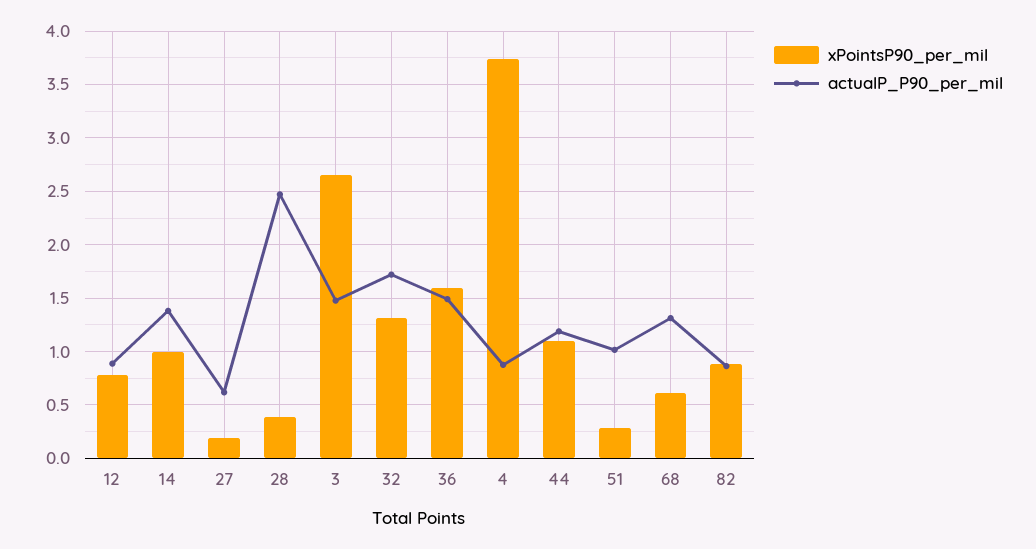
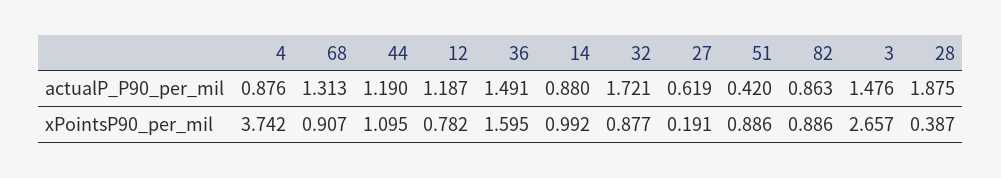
  {
    "xPointsP90_per_mil": {
      "12": 0.782,
      "14": 0.992,
      "27": 0.191,
      "28": 0.387,
      "3": 2.657,
-     "32": 1.3,
+     "32": 0.877,
      "36": 1.595,
      "4": 3.742,
      "44": 1.095,
-     "51": 0.3,
+     "51": 0.886,
-     "68": 0.6,
+     "68": 0.907,
      "82": 0.886
    },
    "actualP_P90_per_mil": {
-     "12": 0.9,
+     "12": 1.187,
-     "14": 1.4,
+     "14": 0.88,
      "27": 0.619,
-     "28": 2.5,
+     "28": 1.875,
      "3": 1.476,
      "32": 1.721,
      "36": 1.491,
      "4": 0.876,
      "44": 1.19,
-     "51": 1,
+     "51": 0.42,
      "68": 1.313,
      "82": 0.863
    }
  }

